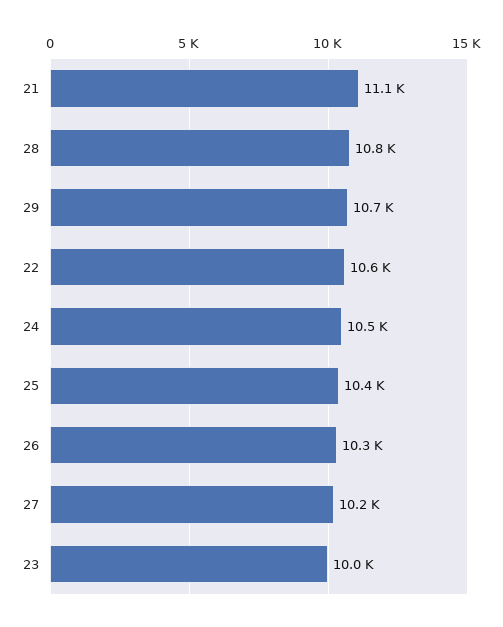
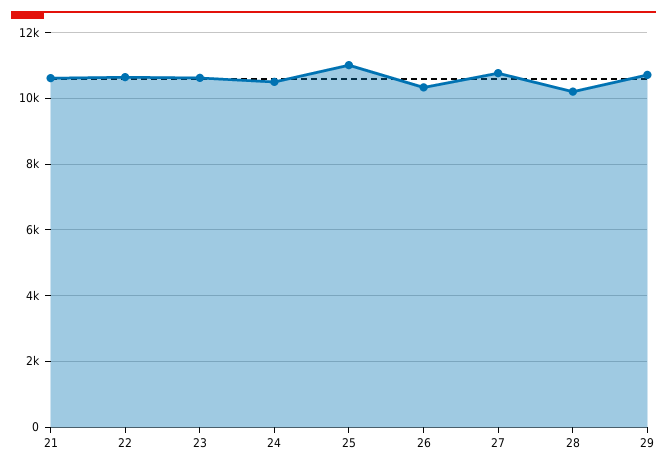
  {
-   "21": 11100,
+   "21": 10600,
-   "28": 10800,
+   "28": 10200,
    "29": 10700,
    "22": 10600,
    "24": 10500,
-   "25": 10400,
+   "25": 11000,
    "26": 10300,
-   "27": 10200,
+   "27": 10800,
-   "23": 10000
+   "23": 10600
  }

